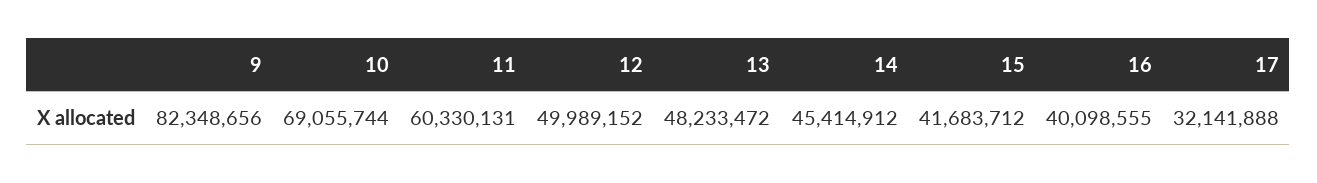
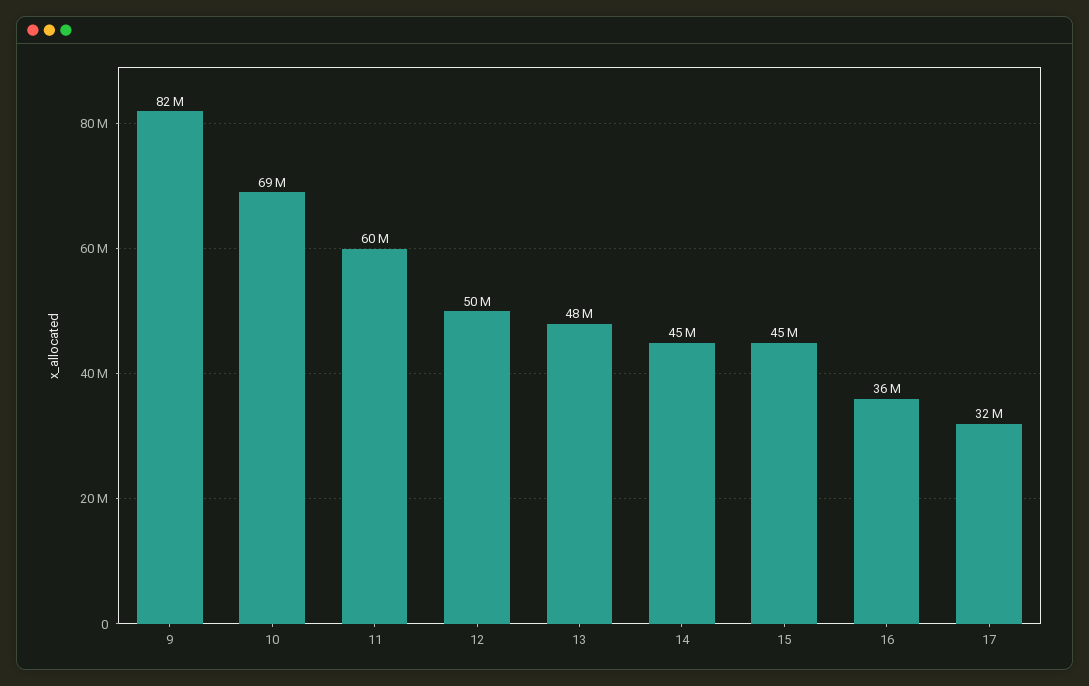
  {
    "9": 82348656,
    "10": 69055744,
    "11": 60330131,
    "12": 49989152,
    "13": 48233472,
    "14": 45414912,
-   "15": 41683712,
+   "15": 45000000,
-   "16": 40098555,
+   "16": 36000000,
    "17": 32141888
  }

